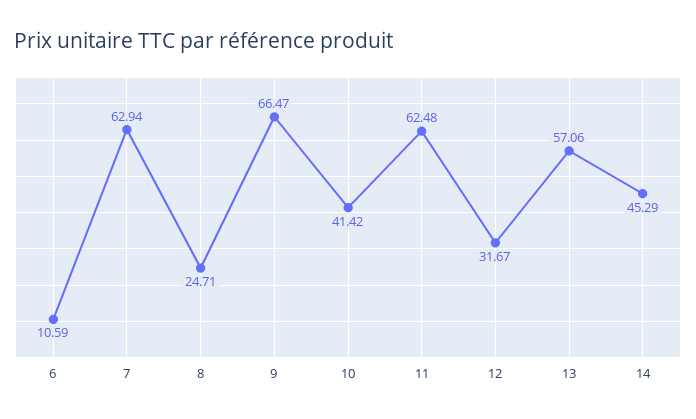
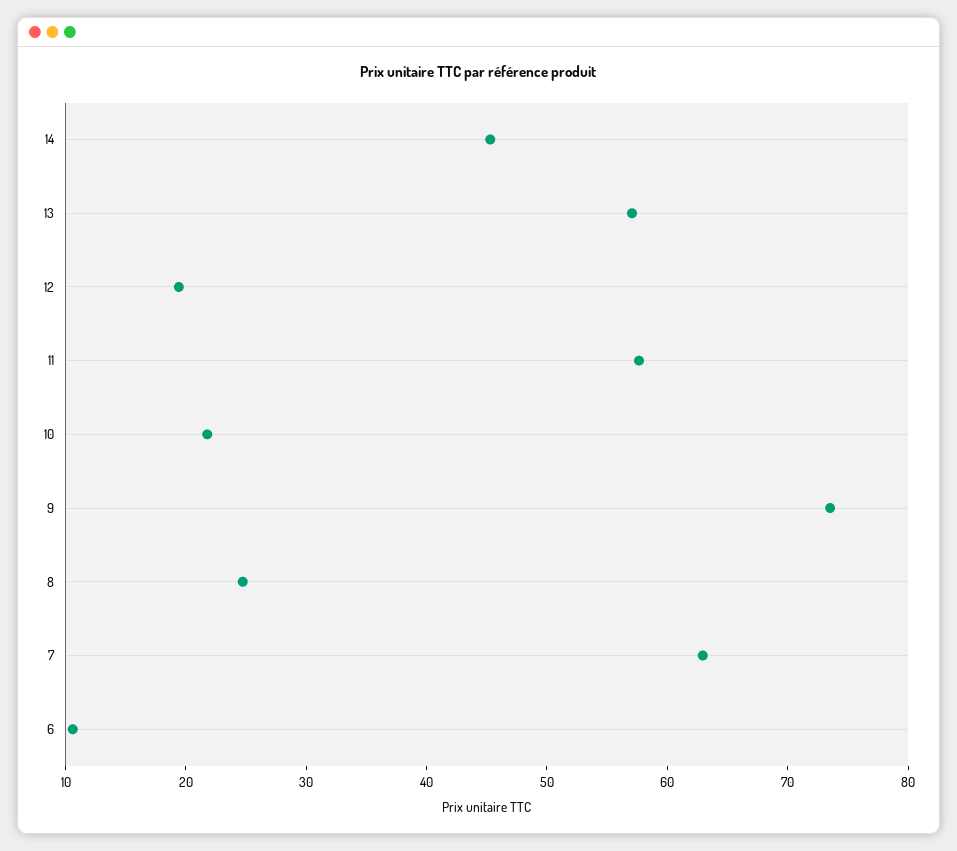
  {
    "6": 10.59,
    "7": 62.94,
    "8": 24.71,
-   "9": 66.47,
+   "9": 74,
-   "10": 41.42,
+   "10": 22,
-   "11": 62.48,
+   "11": 58,
-   "12": 31.67,
+   "12": 20,
    "13": 57.06,
    "14": 45.29
  }

